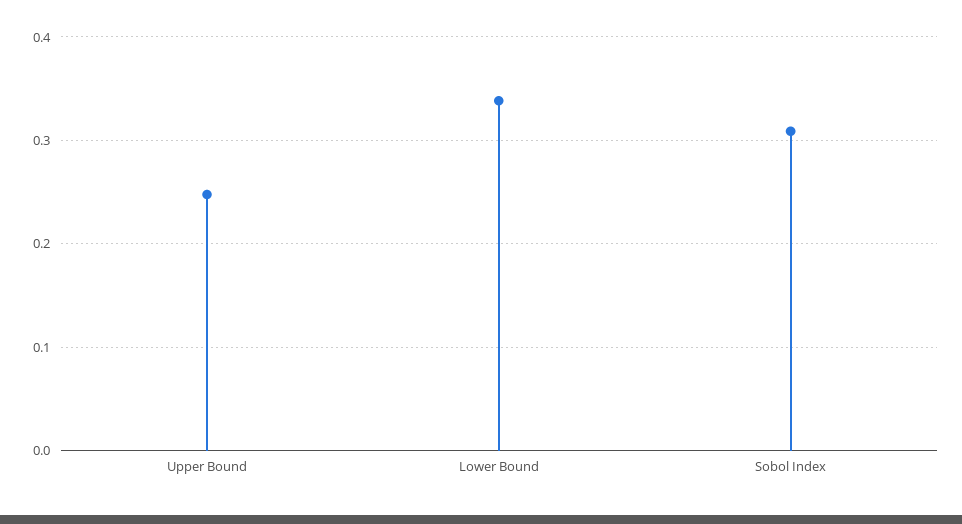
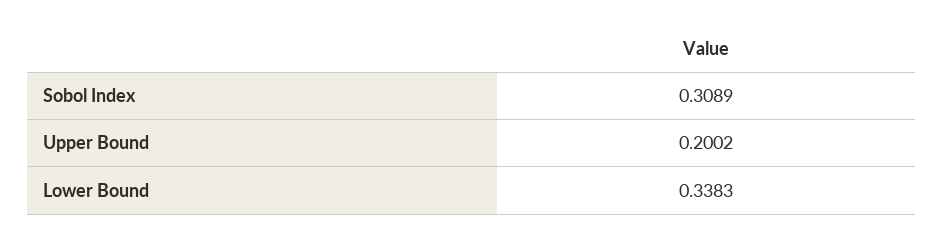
  {
-   "Upper Bound": 0.25,
+   "Upper Bound": 0.2002,
    "Lower Bound": 0.3383,
    "Sobol Index": 0.3089
  }

